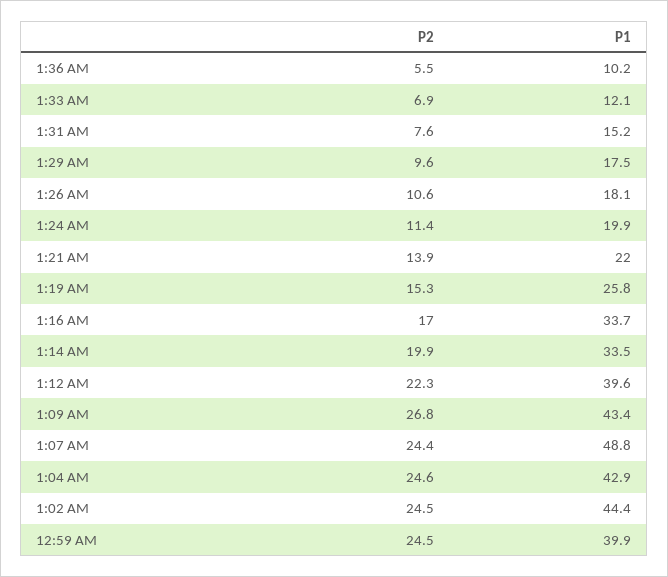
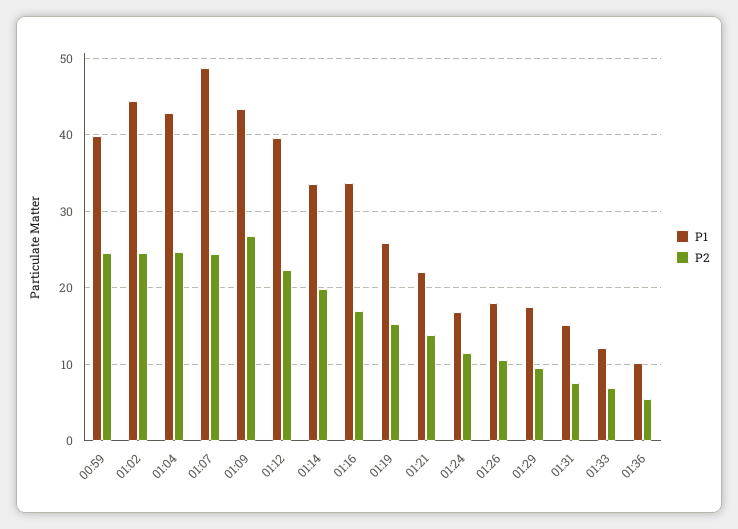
  {
    "P2": {
      "1:36 AM": 5.5,
      "1:33 AM": 6.9,
      "1:31 AM": 7.6,
      "1:29 AM": 9.6,
      "1:26 AM": 10.6,
      "1:24 AM": 11.4,
      "1:21 AM": 13.9,
      "1:19 AM": 15.3,
      "1:16 AM": 17,
      "1:14 AM": 19.9,
      "1:12 AM": 22.3,
      "1:09 AM": 26.8,
      "1:07 AM": 24.4,
      "1:04 AM": 24.6,
      "1:02 AM": 24.5,
      "12:59 AM": 24.5
    },
    "P1": {
      "1:36 AM": 10.2,
      "1:33 AM": 12.1,
      "1:31 AM": 15.2,
      "1:29 AM": 17.5,
      "1:26 AM": 18.1,
-     "1:24 AM": 19.9,
+     "1:24 AM": 17,
      "1:21 AM": 22,
      "1:19 AM": 25.8,
      "1:16 AM": 33.7,
      "1:14 AM": 33.5,
      "1:12 AM": 39.6,
      "1:09 AM": 43.4,
      "1:07 AM": 48.8,
      "1:04 AM": 42.9,
      "1:02 AM": 44.4,
      "12:59 AM": 39.9
    }
  }

